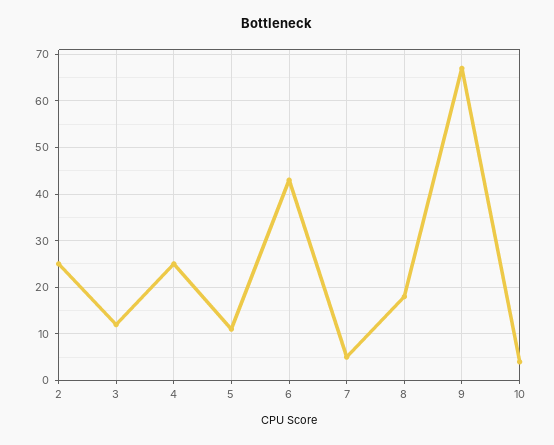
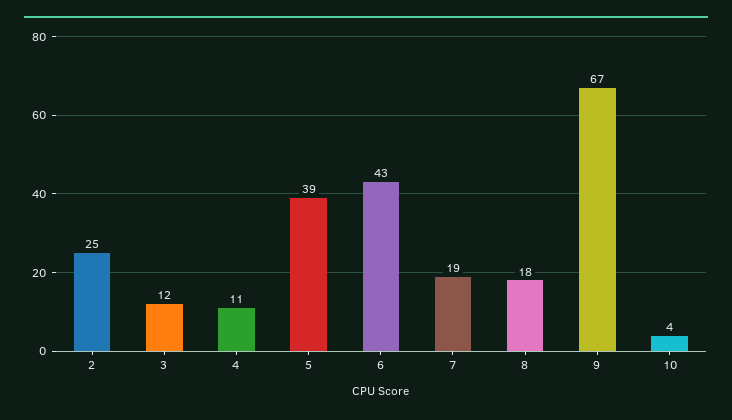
  {
    "2": 25,
    "3": 12,
-   "4": 25,
+   "4": 11,
-   "5": 10,
+   "5": 39,
    "6": 43,
-   "7": 5,
+   "7": 19,
    "8": 18,
    "9": 67,
    "10": 4
  }

